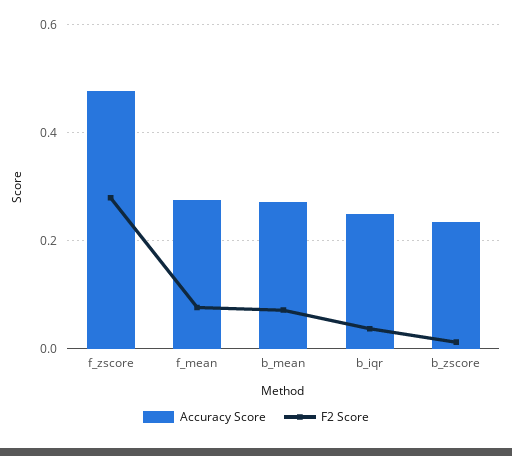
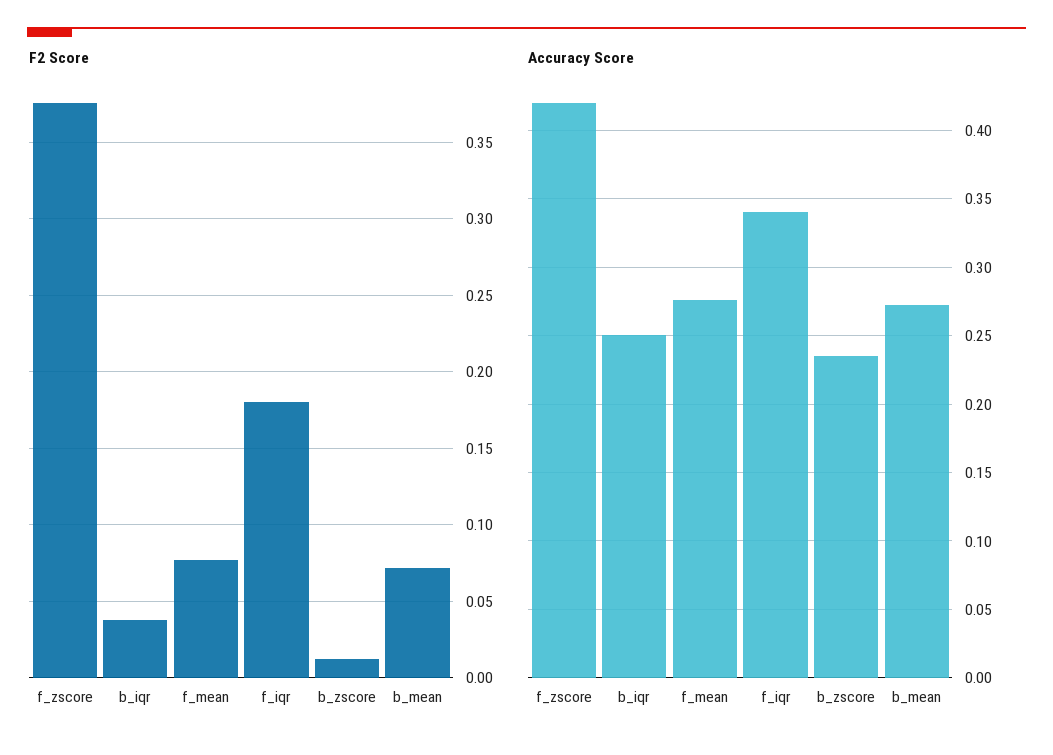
  {
    "Accuracy Score": {
-     "f_zscore": 0.48,
+     "f_zscore": 0.42,
      "f_mean": 0.275,
      "b_mean": 0.275,
      "b_iqr": 0.25,
-     "b_zscore": 0.235
+     "b_zscore": 0.235,
+     "f_iqr": 0.34
    },
    "F2 Score": {
-     "f_zscore": 0.28,
+     "f_zscore": 0.375,
      "f_mean": 0.075,
      "b_mean": 0.07,
      "b_iqr": 0.04,
-     "b_zscore": 0.015
+     "b_zscore": 0.015,
+     "f_iqr": 0.18
    }
  }

